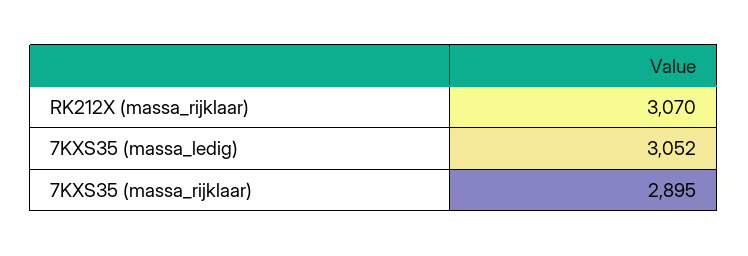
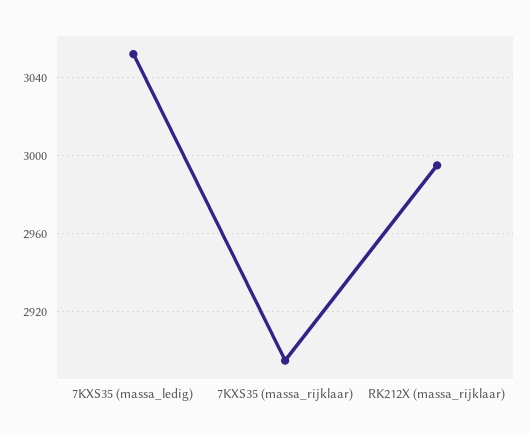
  {
-   "RK212X (massa_rijklaar)": 3070,
+   "RK212X (massa_rijklaar)": 2995,
    "7KXS35 (massa_ledig)": 3052,
    "7KXS35 (massa_rijklaar)": 2895
  }

